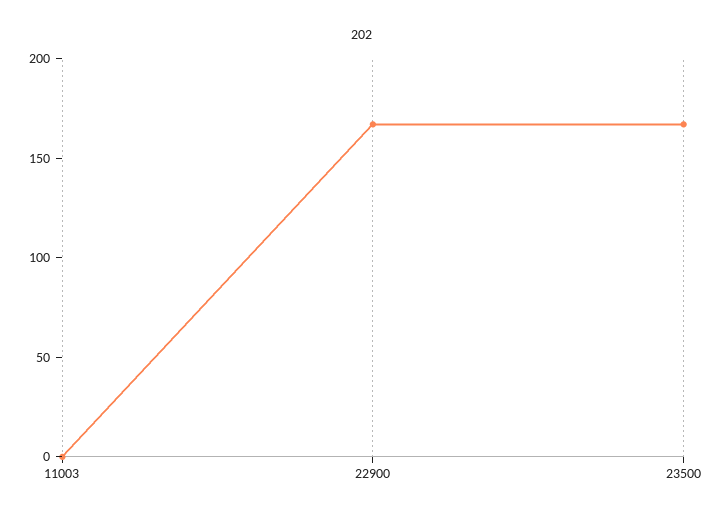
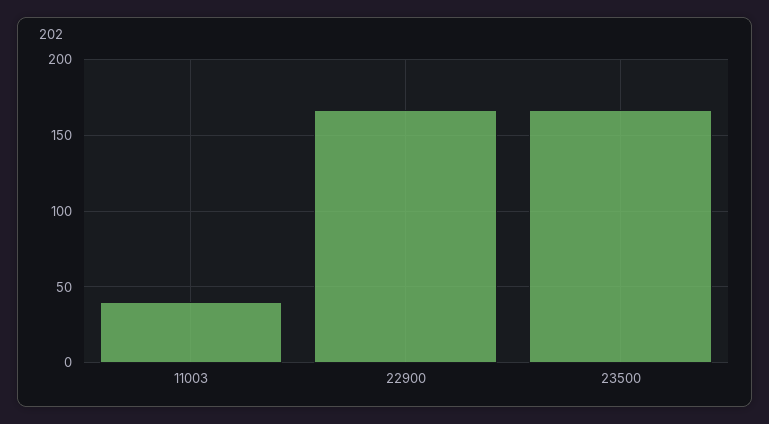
  {
-   "11003": 0,
+   "11003": 40,
    "22900": 165,
    "23500": 165
  }

